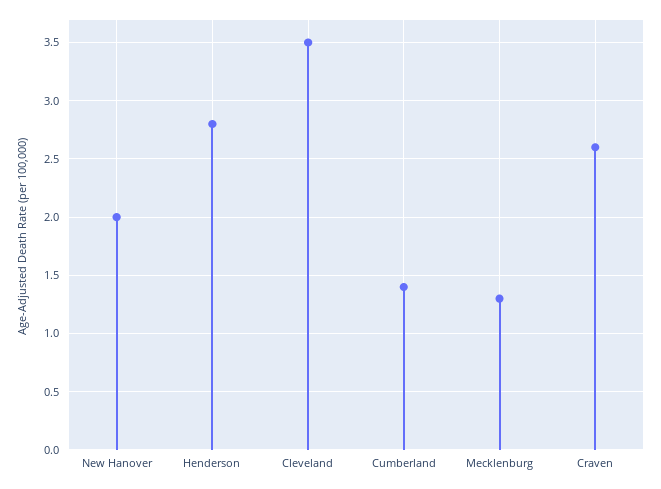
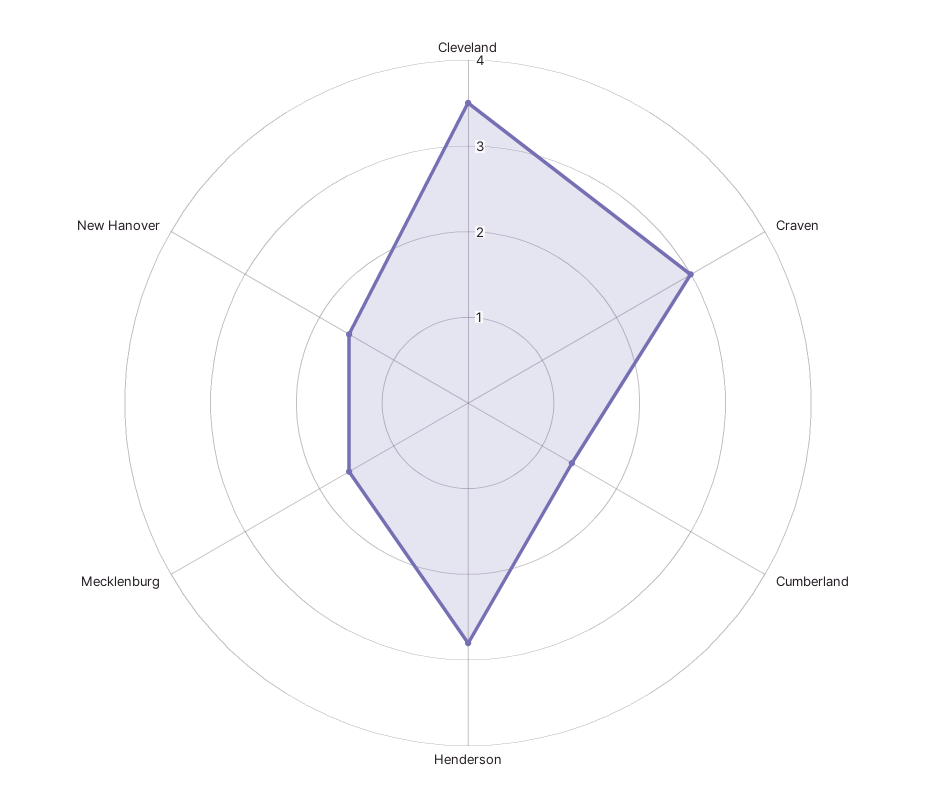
  {
-   "New Hanover": 2,
+   "New Hanover": 1.6,
    "Henderson": 2.8,
    "Cleveland": 3.5,
    "Cumberland": 1.4,
-   "Mecklenburg": 1.3,
+   "Mecklenburg": 1.6,
-   "Craven": 2.6
+   "Craven": 3
  }

